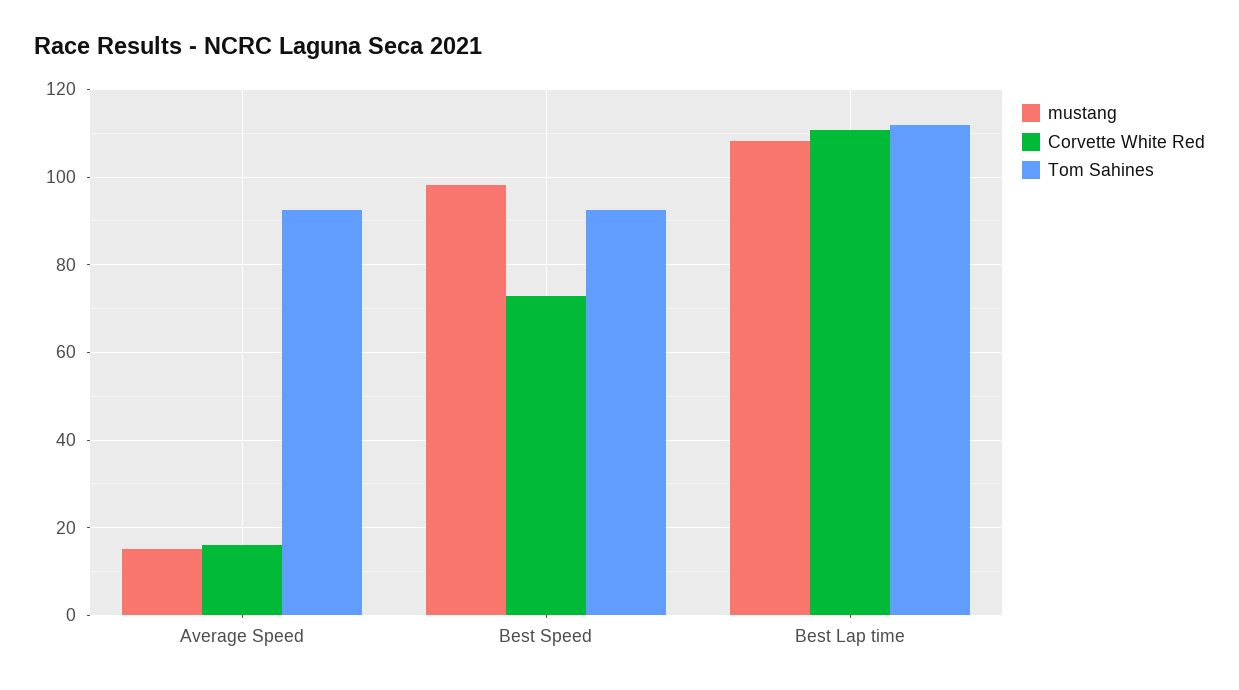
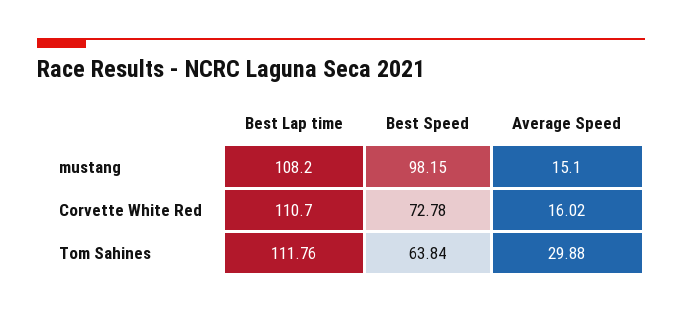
  {
    "mustang": {
      "Average Speed": 15.1,
      "Best Speed": 98.15,
      "Best Lap time": 108.2
    },
    "Corvette White Red": {
      "Average Speed": 16.02,
      "Best Speed": 72.78,
      "Best Lap time": 110.7
    },
    "Tom Sahines": {
-     "Average Speed": 92,
+     "Average Speed": 29.88,
-     "Best Speed": 92,
+     "Best Speed": 63.84,
      "Best Lap time": 111.76
    }
  }

